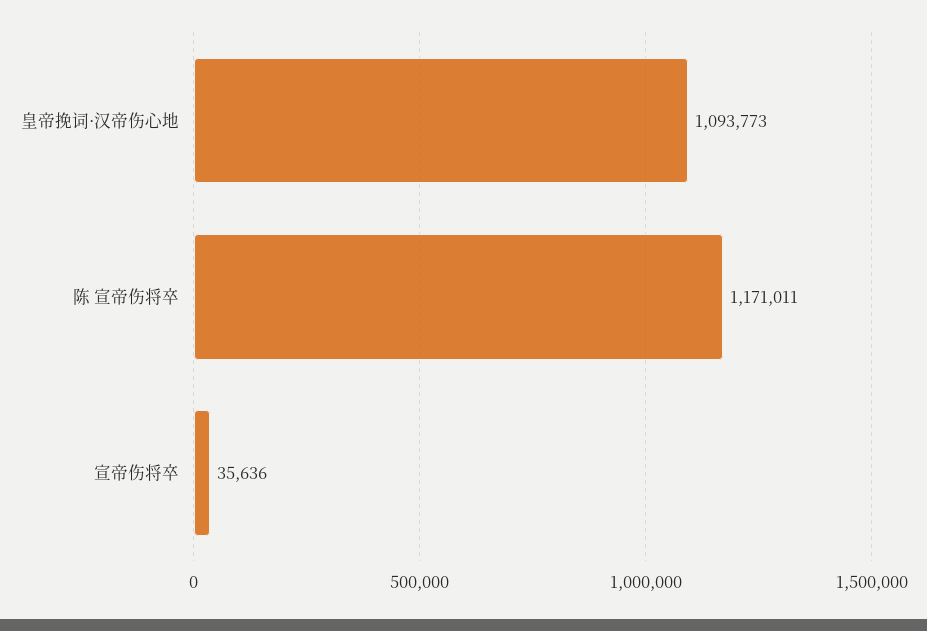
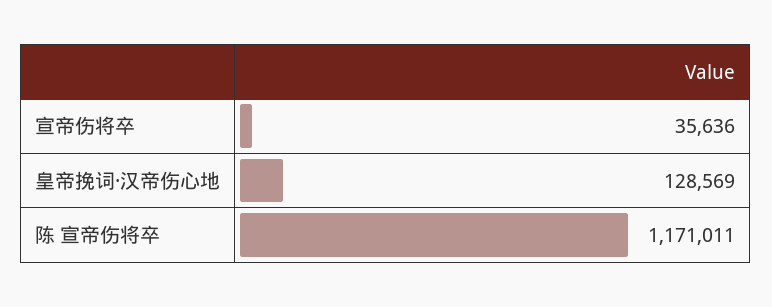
  {
-   "皇帝挽词·汉帝伤心地": 1093773,
+   "皇帝挽词·汉帝伤心地": 128569,
    "陈 宣帝伤将卒": 1171011,
    "宣帝伤将卒": 35636
  }

